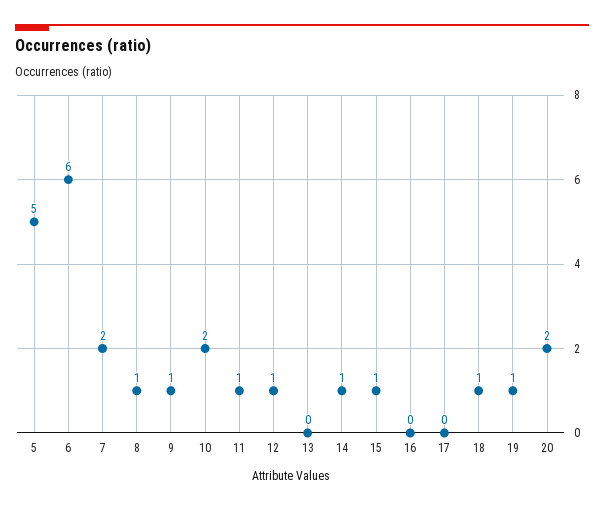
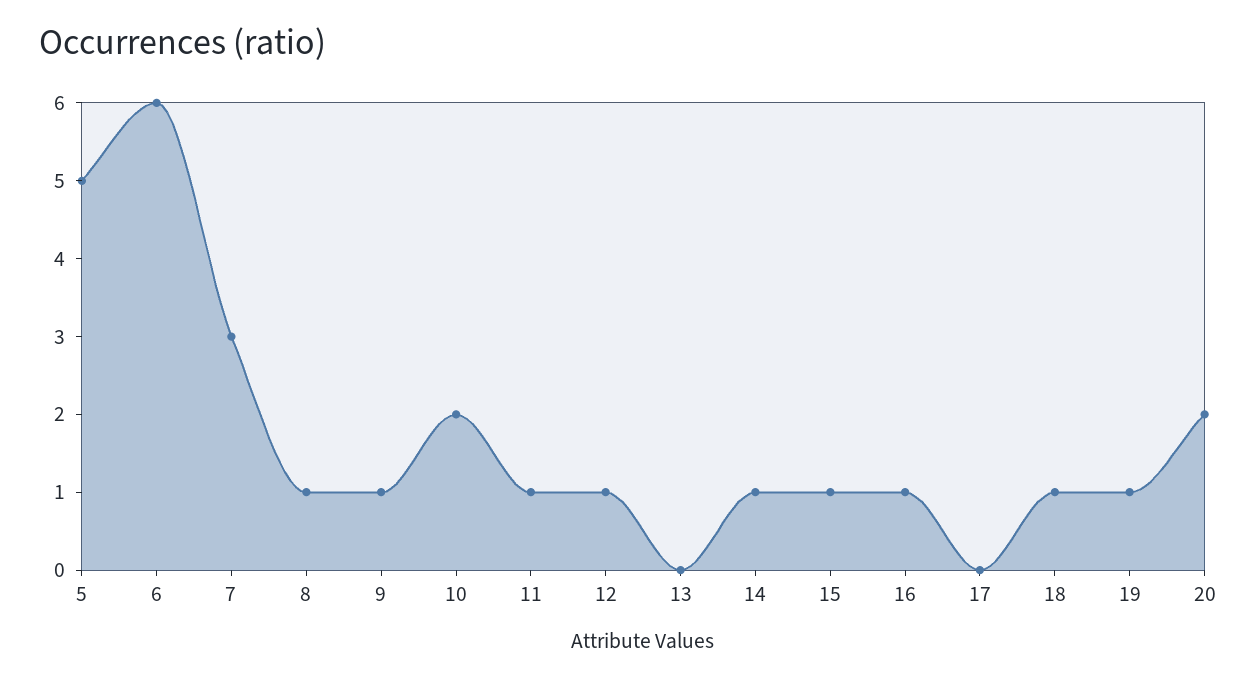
  {
    "5": 5,
    "6": 6,
-   "7": 2,
+   "7": 3,
    "8": 1,
    "9": 1,
    "10": 2,
    "11": 1,
    "12": 1,
    "13": 0,
    "14": 1,
    "15": 1,
-   "16": 0,
+   "16": 1,
    "17": 0,
    "18": 1,
    "19": 1,
    "20": 2
  }

